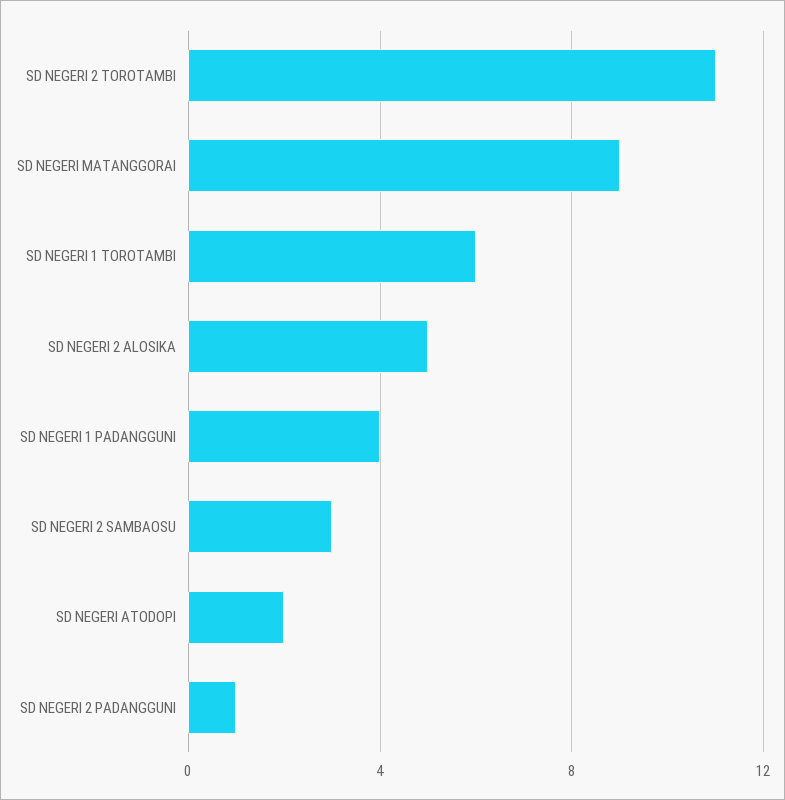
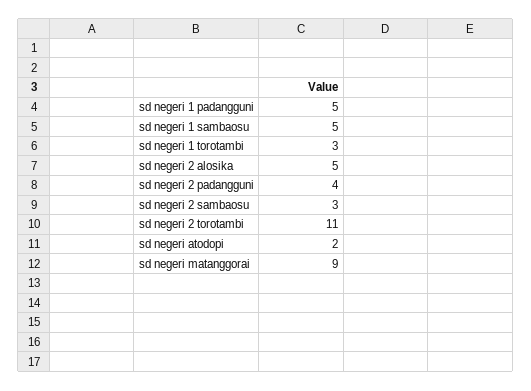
  {
    "SD NEGERI 2 TOROTAMBI": 11,
    "SD NEGERI MATANGGORAI": 9,
-   "SD NEGERI 1 TOROTAMBI": 6,
+   "SD NEGERI 1 TOROTAMBI": 3,
    "SD NEGERI 2 ALOSIKA": 5,
-   "SD NEGERI 1 PADANGGUNI": 4,
+   "SD NEGERI 1 PADANGGUNI": 5,
    "SD NEGERI 2 SAMBAOSU": 3,
    "SD NEGERI ATODOPI": 2,
-   "SD NEGERI 2 PADANGGUNI": 1
+   "SD NEGERI 2 PADANGGUNI": 4,
+   "sd negeri 1 sambaosu": 5
  }

